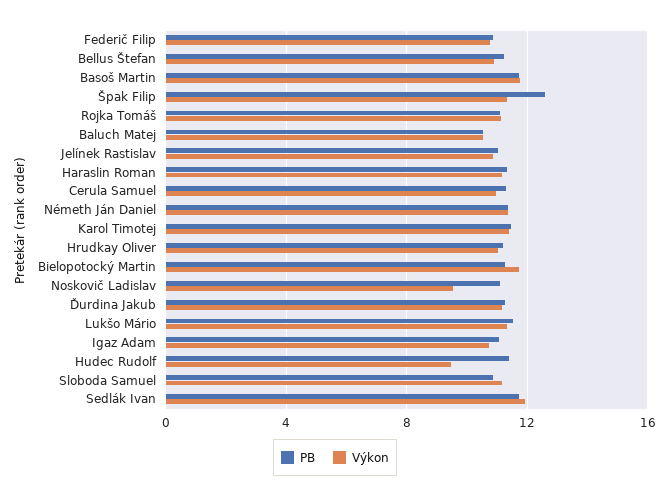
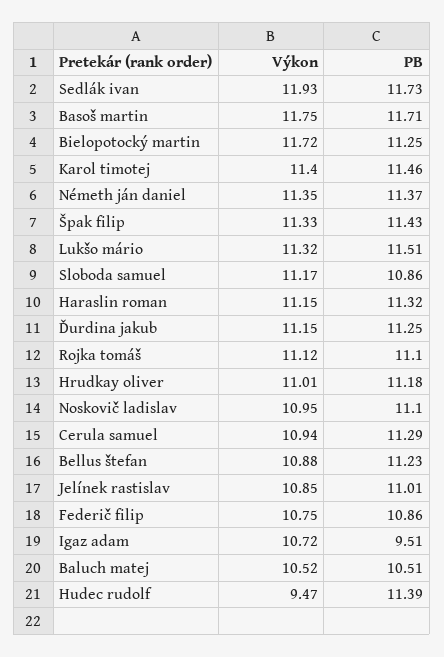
  {
    "PB": {
      "Federič Filip": 10.86,
      "Bellus Štefan": 11.23,
      "Basoš Martin": 11.71,
-     "Špak Filip": 12.5,
+     "Špak Filip": 11.43,
      "Rojka Tomáš": 11.1,
      "Baluch Matej": 10.51,
      "Jelínek Rastislav": 11.01,
      "Haraslin Roman": 11.32,
      "Cerula Samuel": 11.29,
      "Németh Ján Daniel": 11.37,
      "Karol Timotej": 11.46,
      "Hrudkay Oliver": 11.18,
      "Bielopotocký Martin": 11.25,
      "Noskovič Ladislav": 11.1,
      "Ďurdina Jakub": 11.25,
      "Lukšo Mário": 11.51,
-     "Igaz Adam": 11,
+     "Igaz Adam": 9.51,
      "Hudec Rudolf": 11.39,
      "Sloboda Samuel": 10.86,
      "Sedlák Ivan": 11.73
    },
    "Výkon": {
      "Federič Filip": 10.75,
      "Bellus Štefan": 10.88,
      "Basoš Martin": 11.75,
      "Špak Filip": 11.33,
      "Rojka Tomáš": 11.12,
      "Baluch Matej": 10.52,
      "Jelínek Rastislav": 10.85,
      "Haraslin Roman": 11.15,
      "Cerula Samuel": 10.94,
      "Németh Ján Daniel": 11.35,
      "Karol Timotej": 11.4,
      "Hrudkay Oliver": 11.01,
      "Bielopotocký Martin": 11.72,
-     "Noskovič Ladislav": 9.5,
+     "Noskovič Ladislav": 10.95,
      "Ďurdina Jakub": 11.15,
      "Lukšo Mário": 11.32,
      "Igaz Adam": 10.72,
      "Hudec Rudolf": 9.47,
      "Sloboda Samuel": 11.17,
      "Sedlák Ivan": 11.93
    }
  }

